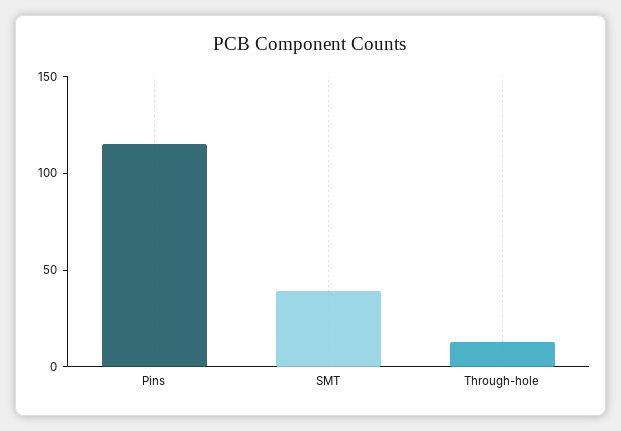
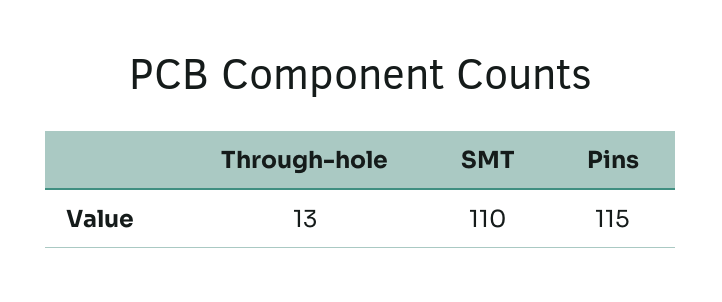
  {
    "Pins": 115,
-   "SMT": 40,
+   "SMT": 110,
    "Through-hole": 13
  }

